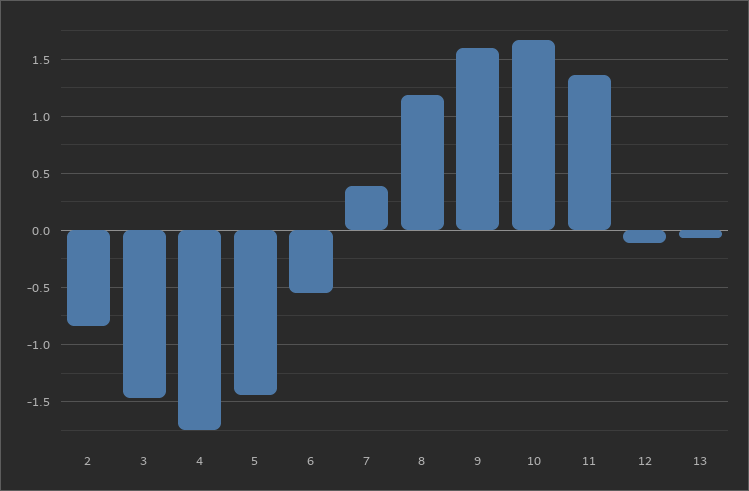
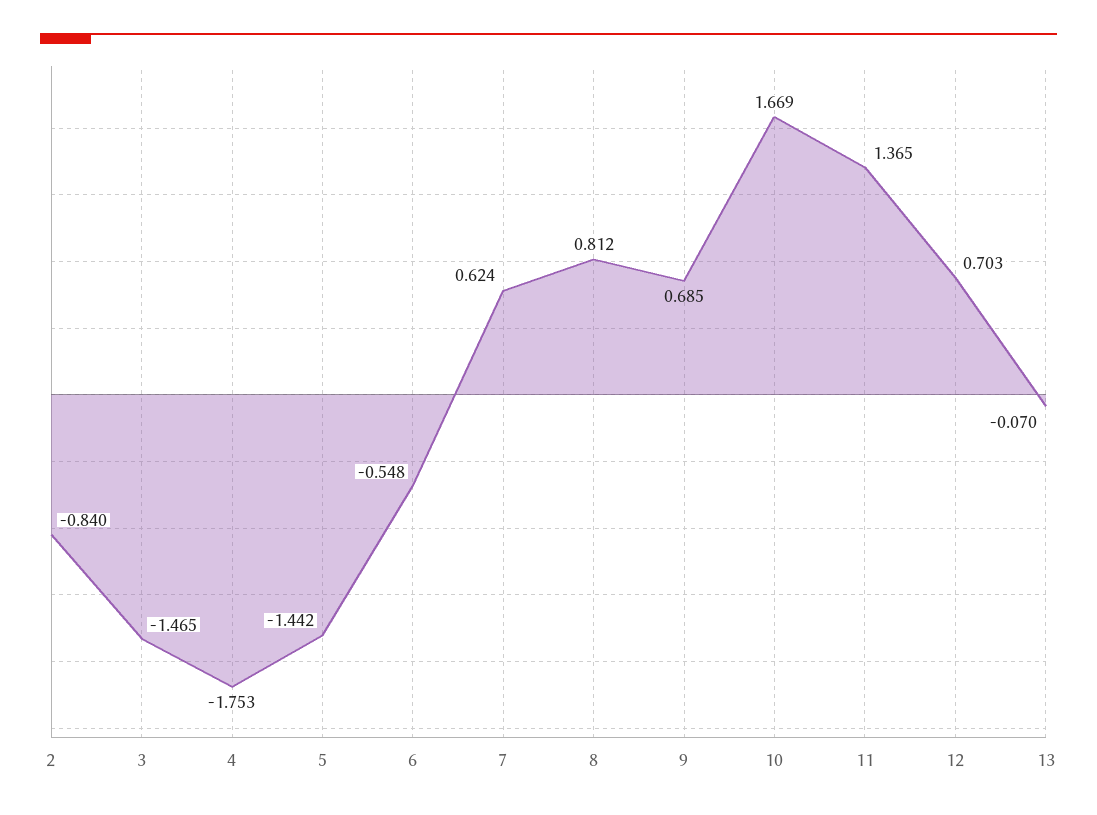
  {
    "2": -0.84,
    "3": -1.465,
    "4": -1.753,
    "5": -1.442,
    "6": -0.548,
-   "7": 0.4,
+   "7": 0.624,
-   "8": 1.2,
+   "8": 0.812,
-   "9": 1.6,
+   "9": 0.685,
    "10": 1.669,
    "11": 1.365,
-   "12": -0.1,
+   "12": 0.703,
    "13": -0.07
  }

